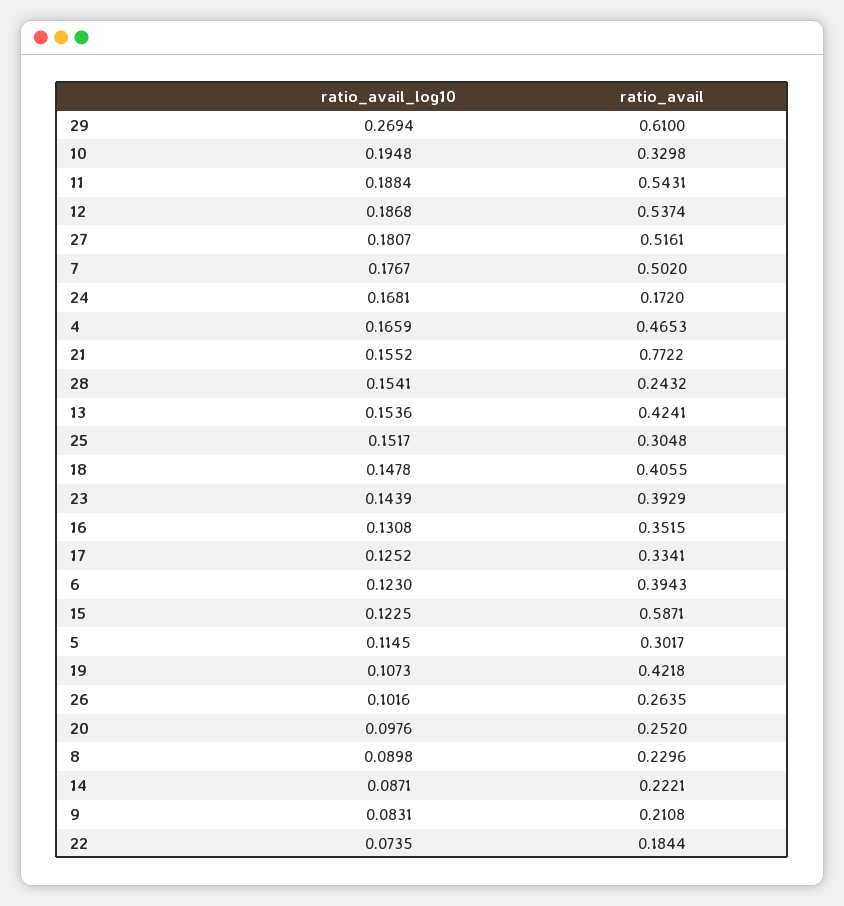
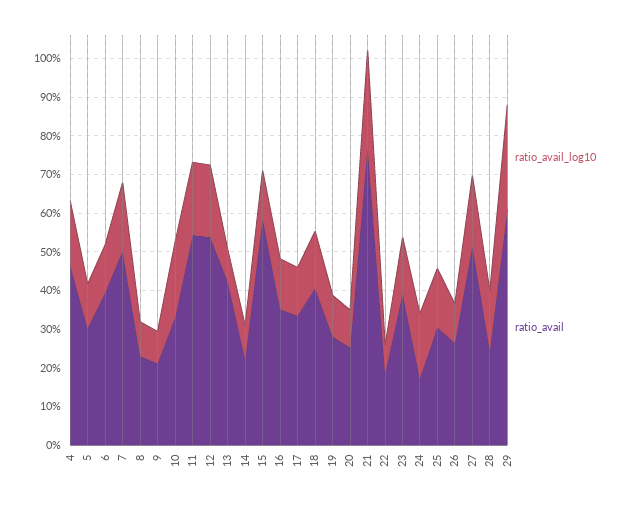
  {
    "ratio_avail_log10": {
      "29": 0.2694,
      "10": 0.1948,
      "11": 0.1884,
      "12": 0.1868,
      "27": 0.1807,
      "7": 0.1767,
      "24": 0.1681,
      "4": 0.1659,
-     "21": 0.1552,
+     "21": 0.25,
      "28": 0.1541,
-     "13": 0.1536,
+     "13": 0.075,
      "25": 0.1517,
      "18": 0.1478,
      "23": 0.1439,
      "16": 0.1308,
      "17": 0.1252,
      "6": 0.123,
      "15": 0.1225,
      "5": 0.1145,
      "19": 0.1073,
      "26": 0.1016,
      "20": 0.0976,
      "8": 0.0898,
      "14": 0.0871,
      "9": 0.0831,
      "22": 0.0735
    },
    "ratio_avail": {
      "29": 0.61,
      "10": 0.3298,
      "11": 0.5431,
      "12": 0.5374,
      "27": 0.5161,
      "7": 0.502,
      "24": 0.172,
      "4": 0.4653,
      "21": 0.7722,
      "28": 0.2432,
      "13": 0.4241,
      "25": 0.3048,
      "18": 0.4055,
      "23": 0.3929,
      "16": 0.3515,
      "17": 0.3341,
      "6": 0.3943,
      "15": 0.5871,
      "5": 0.3017,
-     "19": 0.4218,
+     "19": 0.275,
      "26": 0.2635,
      "20": 0.252,
      "8": 0.2296,
      "14": 0.2221,
      "9": 0.2108,
      "22": 0.1844
    }
  }

